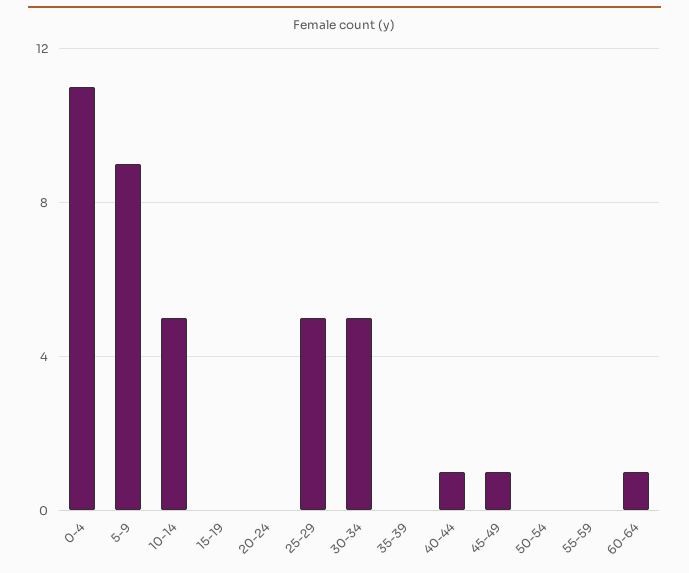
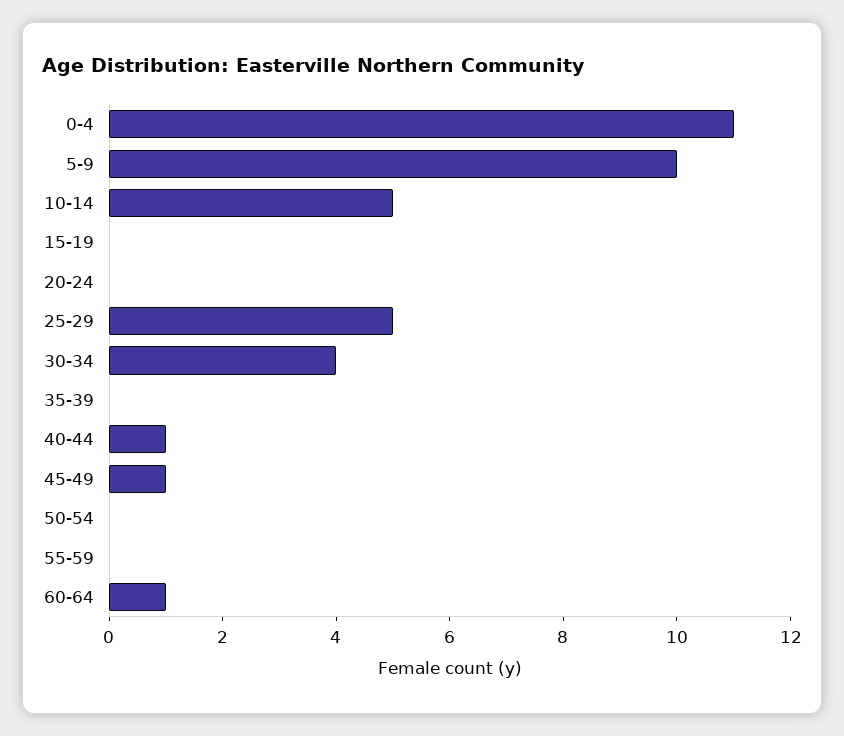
  {
    "0-4": 11,
-   "5-9": 9,
+   "5-9": 10,
    "10-14": 5,
    "15-19": 0,
    "20-24": 0,
    "25-29": 5,
-   "30-34": 5,
+   "30-34": 4,
    "35-39": 0,
    "40-44": 1,
    "45-49": 1,
    "50-54": 0,
    "55-59": 0,
    "60-64": 1
  }

